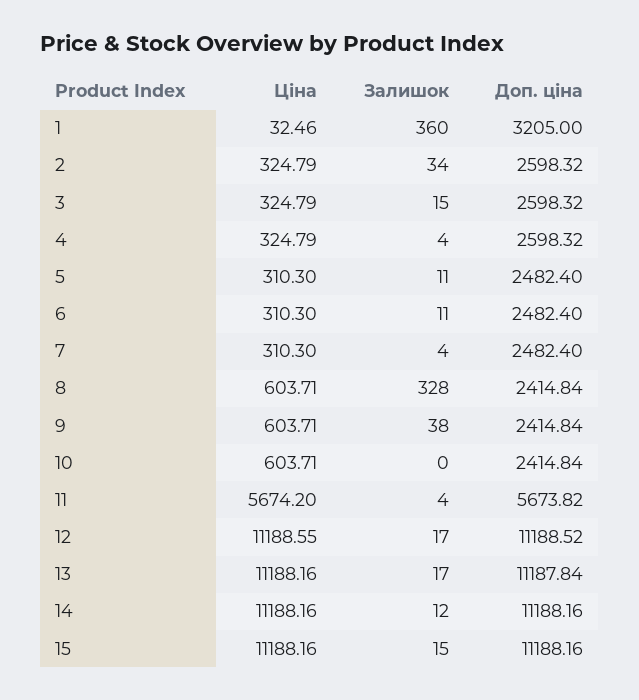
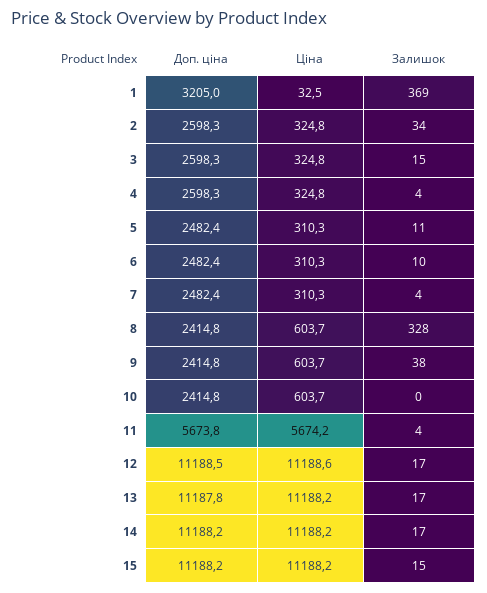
  {
    "Ціна": {
      "1": 32.46,
      "2": 324.79,
      "3": 324.79,
      "4": 324.79,
      "5": 310.3,
      "6": 310.3,
      "7": 310.3,
      "8": 603.71,
      "9": 603.71,
      "10": 603.71,
      "11": 5674.2,
      "12": 11188.55,
      "13": 11188.16,
      "14": 11188.16,
      "15": 11188.16
    },
    "Залишок": {
-     "1": 360,
+     "1": 369,
      "2": 34,
      "3": 15,
      "4": 4,
      "5": 11,
-     "6": 11,
+     "6": 10,
      "7": 4,
      "8": 328,
      "9": 38,
      "10": 0,
      "11": 4,
      "12": 17,
      "13": 17,
-     "14": 12,
+     "14": 17,
      "15": 15
    },
    "Доп. ціна": {
      "1": 3205,
      "2": 2598.32,
      "3": 2598.32,
      "4": 2598.32,
      "5": 2482.4,
      "6": 2482.4,
      "7": 2482.4,
      "8": 2414.84,
      "9": 2414.84,
      "10": 2414.84,
      "11": 5673.82,
      "12": 11188.52,
      "13": 11187.84,
      "14": 11188.16,
      "15": 11188.16
    }
  }

